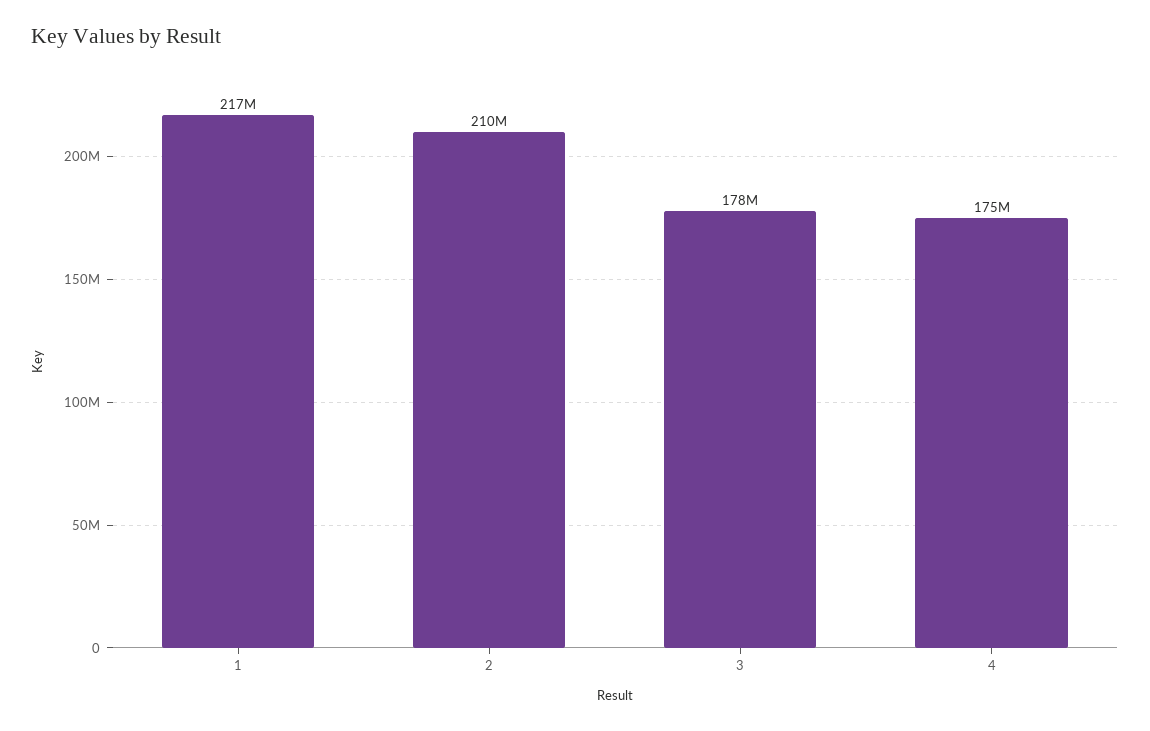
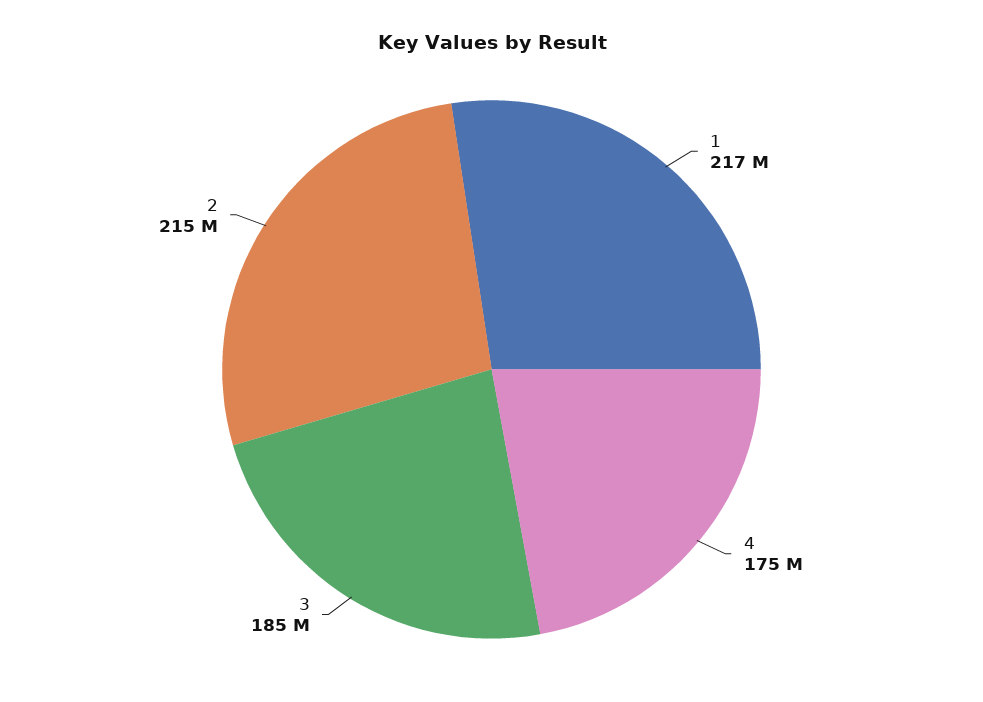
  {
    "1": 217000000,
-   "2": 210000000,
+   "2": 215000000,
-   "3": 178000000,
+   "3": 185000000,
    "4": 175000000
  }

